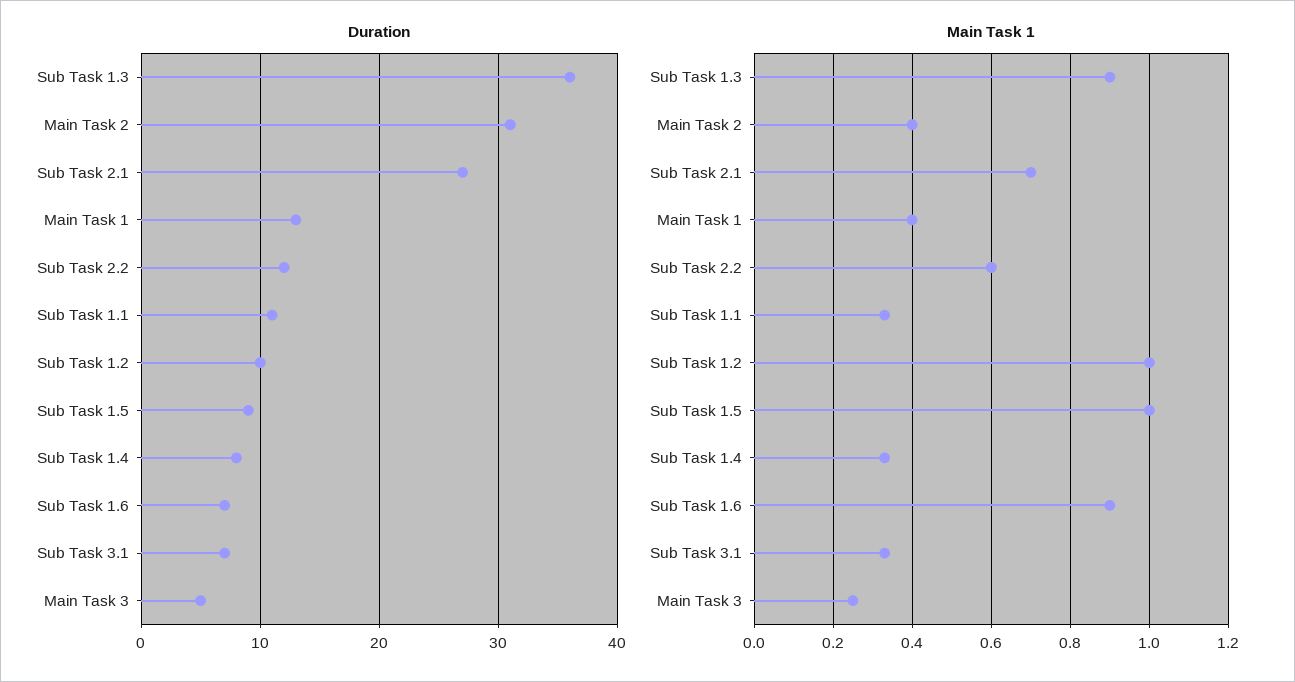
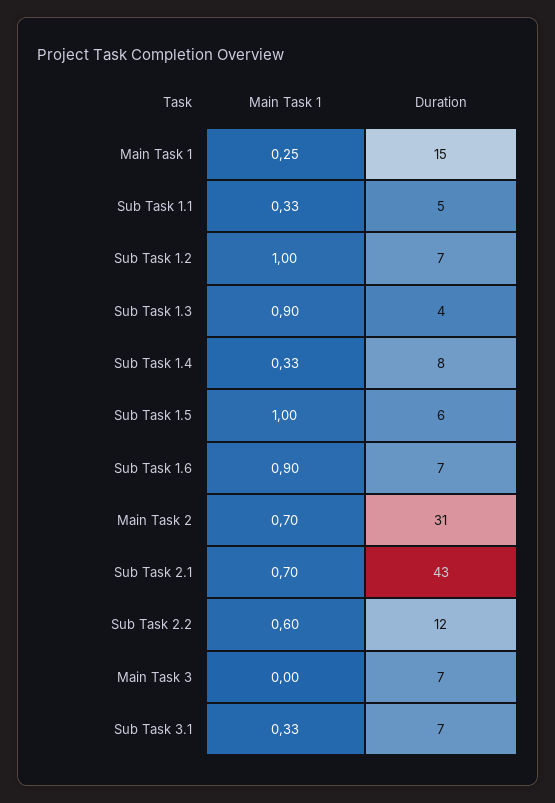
  {
    "Duration": {
-     "Sub Task 1.3": 36,
+     "Sub Task 1.3": 4,
      "Main Task 2": 31,
-     "Sub Task 2.1": 27,
+     "Sub Task 2.1": 43,
-     "Main Task 1": 13,
+     "Main Task 1": 15,
      "Sub Task 2.2": 12,
-     "Sub Task 1.1": 11,
+     "Sub Task 1.1": 5,
-     "Sub Task 1.2": 10,
+     "Sub Task 1.2": 7,
-     "Sub Task 1.5": 9,
+     "Sub Task 1.5": 6,
      "Sub Task 1.4": 8,
      "Sub Task 1.6": 7,
      "Sub Task 3.1": 7,
-     "Main Task 3": 5
+     "Main Task 3": 7
    },
    "Main Task 1": {
      "Sub Task 1.3": 0.9,
-     "Main Task 2": 0.4,
+     "Main Task 2": 0.7,
      "Sub Task 2.1": 0.7,
-     "Main Task 1": 0.4,
+     "Main Task 1": 0.25,
      "Sub Task 2.2": 0.6,
      "Sub Task 1.1": 0.33,
      "Sub Task 1.2": 1,
      "Sub Task 1.5": 1,
      "Sub Task 1.4": 0.33,
      "Sub Task 1.6": 0.9,
      "Sub Task 3.1": 0.33,
-     "Main Task 3": 0.25
+     "Main Task 3": 0
    }
  }

